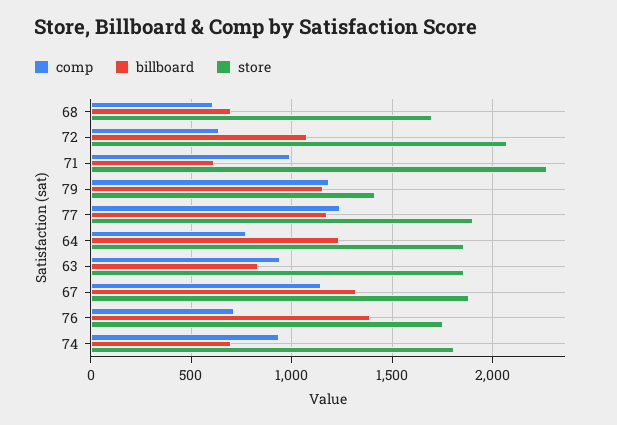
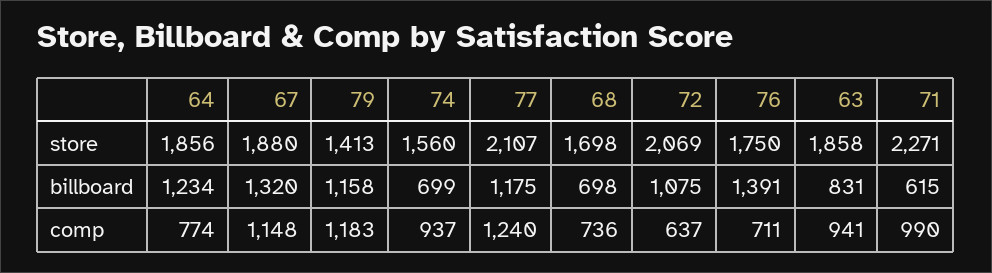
  {
    "comp": {
-     "68": 600,
+     "68": 736,
      "72": 637,
      "71": 990,
      "79": 1183,
      "77": 1240,
      "64": 774,
      "63": 941,
      "67": 1148,
      "76": 711,
      "74": 937
    },
    "billboard": {
      "68": 698,
      "72": 1075,
      "71": 615,
      "79": 1158,
      "77": 1175,
      "64": 1234,
      "63": 831,
      "67": 1320,
      "76": 1391,
      "74": 699
    },
    "store": {
      "68": 1698,
      "72": 2069,
      "71": 2271,
      "79": 1413,
-     "77": 1900,
+     "77": 2107,
      "64": 1856,
      "63": 1858,
      "67": 1880,
      "76": 1750,
-     "74": 1800
+     "74": 1560
    }
  }

